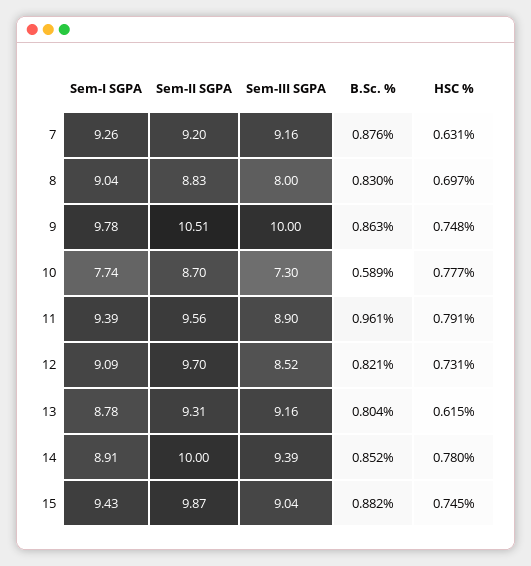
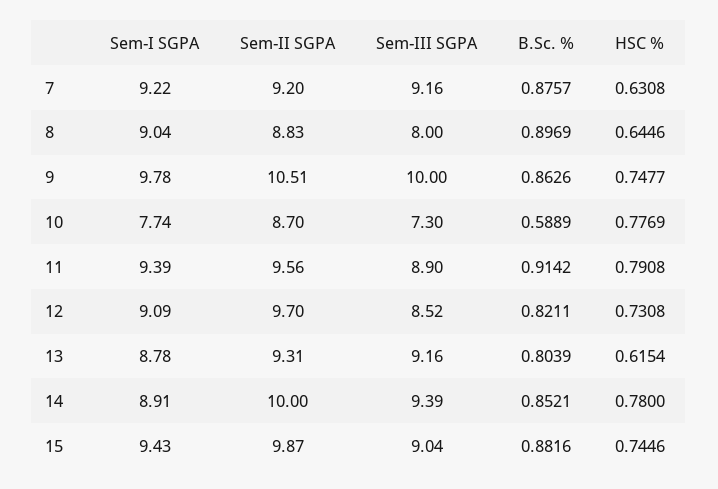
  {
    "Sem-I SGPA": {
-     "7": 9.26,
+     "7": 9.22,
      "8": 9.04,
      "9": 9.78,
      "10": 7.74,
      "11": 9.39,
      "12": 9.09,
      "13": 8.78,
      "14": 8.91,
      "15": 9.43
    },
    "Sem-II SGPA": {
      "7": 9.2,
      "8": 8.83,
      "9": 10.51,
      "10": 8.7,
      "11": 9.56,
      "12": 9.7,
      "13": 9.31,
      "14": 10,
      "15": 9.87
    },
    "Sem-III SGPA": {
      "7": 9.16,
      "8": 8,
      "9": 10,
      "10": 7.3,
      "11": 8.9,
      "12": 8.52,
      "13": 9.16,
      "14": 9.39,
      "15": 9.04
    },
    "B.Sc. %": {
      "7": 0.8757,
-     "8": 0.83,
+     "8": 0.8969,
      "9": 0.8626,
      "10": 0.5889,
-     "11": 0.961,
+     "11": 0.9142,
      "12": 0.8211,
      "13": 0.8039,
      "14": 0.8521,
      "15": 0.8816
    },
    "HSC %": {
      "7": 0.6308,
-     "8": 0.697,
+     "8": 0.6446,
      "9": 0.7477,
      "10": 0.7769,
      "11": 0.7908,
      "12": 0.7308,
      "13": 0.6154,
      "14": 0.78,
      "15": 0.7446
    }
  }

